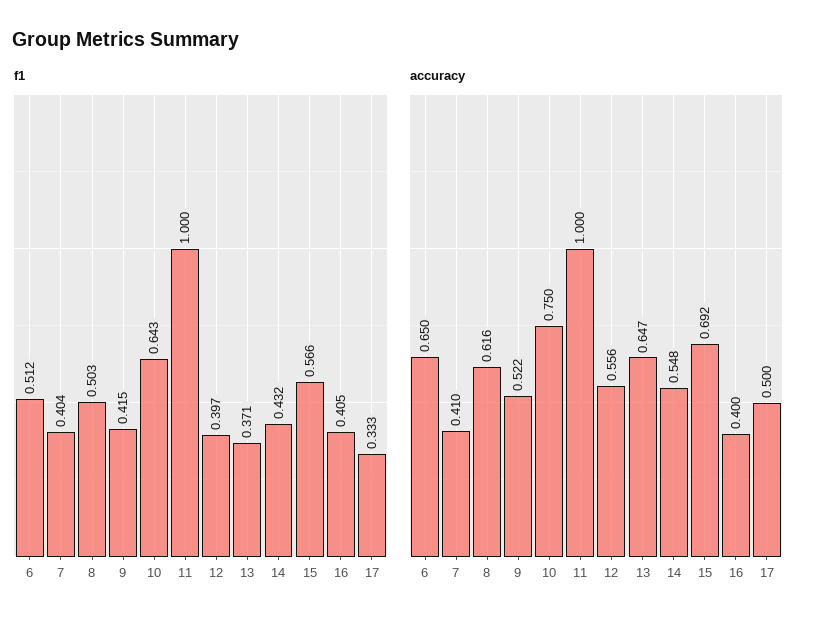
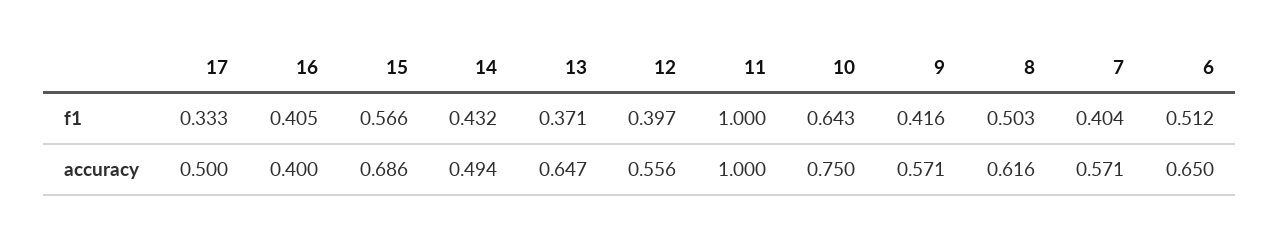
  {
    "f1": {
      "6": 0.512,
      "7": 0.404,
      "8": 0.503,
-     "9": 0.415,
+     "9": 0.416,
      "10": 0.643,
      "11": 1,
      "12": 0.397,
      "13": 0.371,
      "14": 0.432,
      "15": 0.566,
      "16": 0.405,
      "17": 0.333
    },
    "accuracy": {
      "6": 0.65,
-     "7": 0.41,
+     "7": 0.571,
      "8": 0.616,
-     "9": 0.522,
+     "9": 0.571,
      "10": 0.75,
      "11": 1,
      "12": 0.556,
      "13": 0.647,
-     "14": 0.548,
+     "14": 0.494,
-     "15": 0.692,
+     "15": 0.686,
      "16": 0.4,
      "17": 0.5
    }
  }

